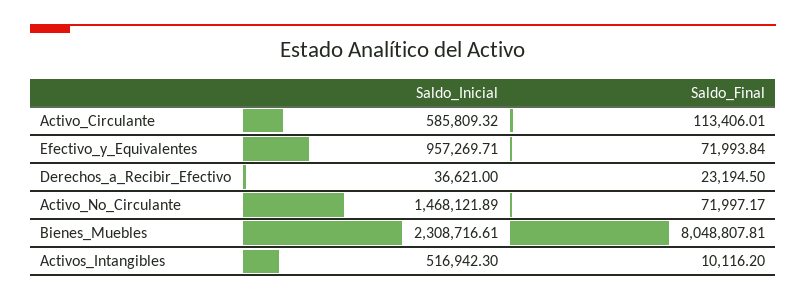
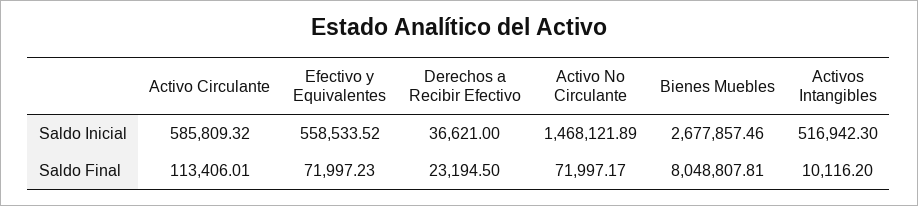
  {
    "Saldo_Inicial": {
      "Activo_Circulante": 585809.32,
-     "Efectivo_y_Equivalentes": 957269.71,
+     "Efectivo_y_Equivalentes": 558533.52,
      "Derechos_a_Recibir_Efectivo": 36621,
      "Activo_No_Circulante": 1468121.89,
-     "Bienes_Muebles": 2308716.61,
+     "Bienes_Muebles": 2677857.46,
      "Activos_Intangibles": 516942.3
    },
    "Saldo_Final": {
      "Activo_Circulante": 113406.01,
-     "Efectivo_y_Equivalentes": 71993.84,
+     "Efectivo_y_Equivalentes": 71997.23,
      "Derechos_a_Recibir_Efectivo": 23194.5,
      "Activo_No_Circulante": 71997.17,
      "Bienes_Muebles": 8048807.81,
      "Activos_Intangibles": 10116.2
    }
  }

